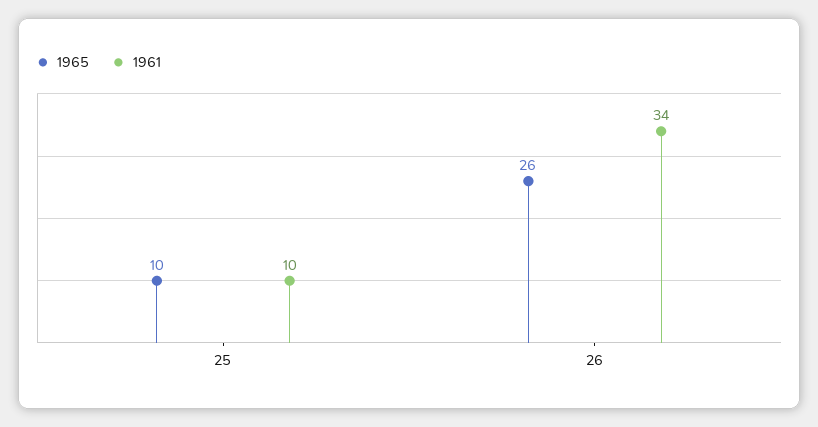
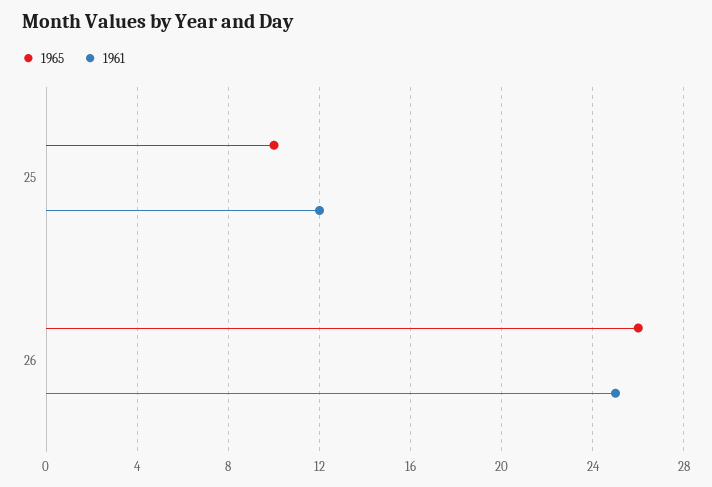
  {
    "1965": {
      "25": 10,
      "26": 26
    },
    "1961": {
-     "25": 10,
+     "25": 12,
-     "26": 34
+     "26": 25
    }
  }

